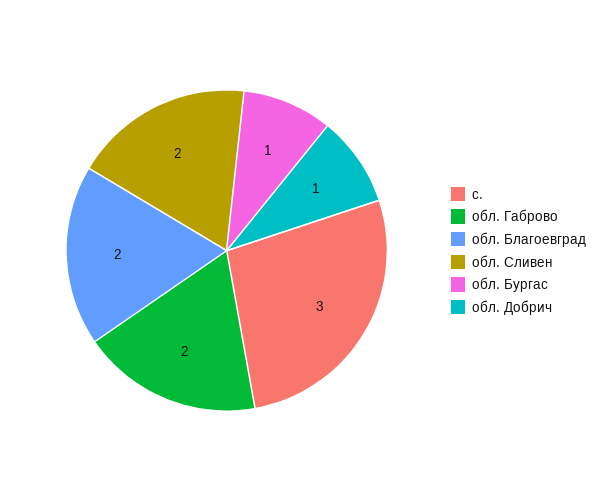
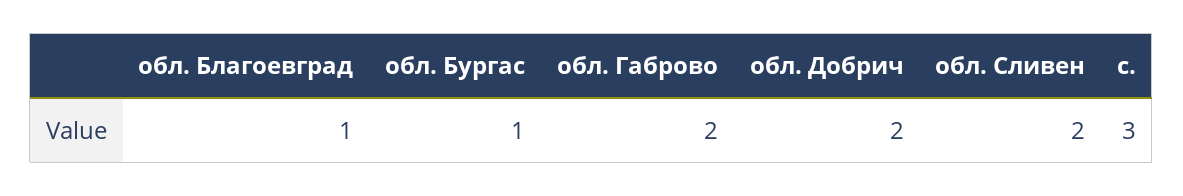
  {
    "с.": 3,
    "обл. Габрово": 2,
-   "обл. Благоевград": 2,
+   "обл. Благоевград": 1,
    "обл. Сливен": 2,
    "обл. Бургас": 1,
-   "обл. Добрич": 1
+   "обл. Добрич": 2
  }

